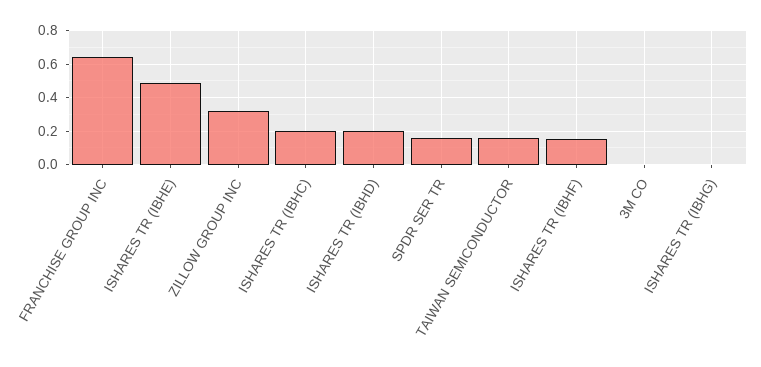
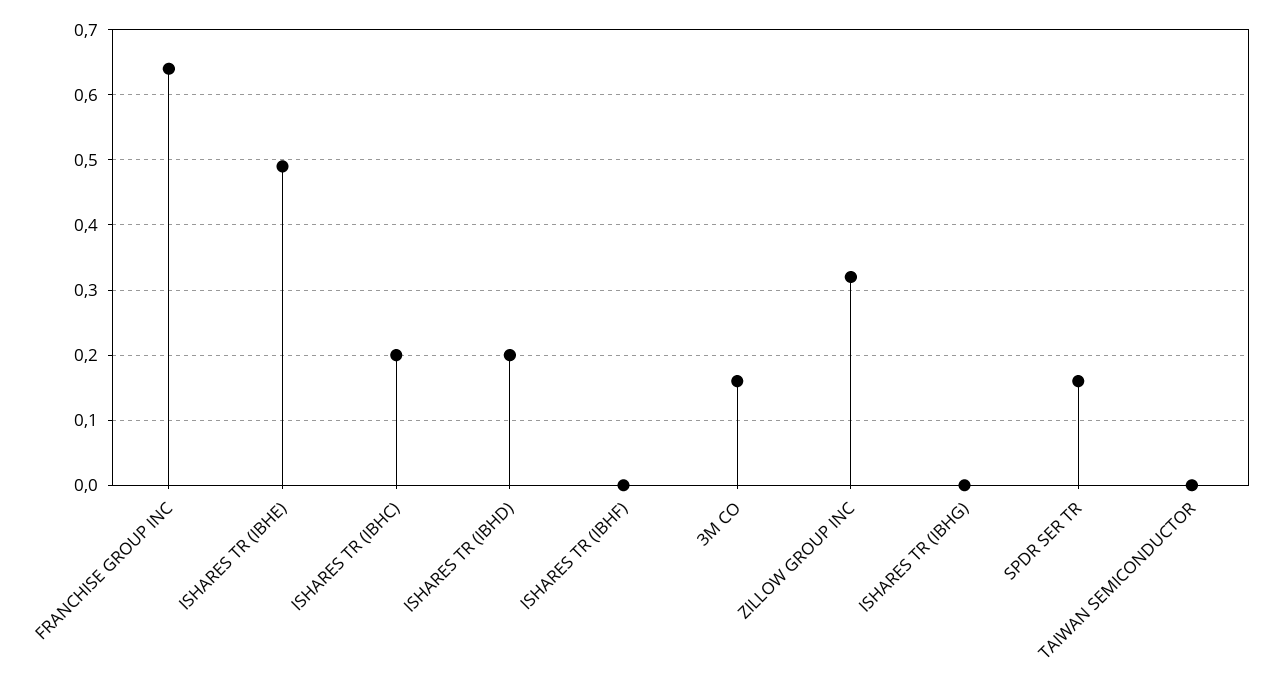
  {
    "FRANCHISE GROUP INC": 0.64,
    "ISHARES TR (IBHE)": 0.49,
    "ZILLOW GROUP INC": 0.32,
    "ISHARES TR (IBHC)": 0.2,
    "ISHARES TR (IBHD)": 0.2,
    "SPDR SER TR": 0.16,
-   "TAIWAN SEMICONDUCTOR": 0.15,
+   "TAIWAN SEMICONDUCTOR": 0,
-   "ISHARES TR (IBHF)": 0.15,
+   "ISHARES TR (IBHF)": 0,
-   "3M CO": 0,
+   "3M CO": 0.16,
    "ISHARES TR (IBHG)": 0
  }

